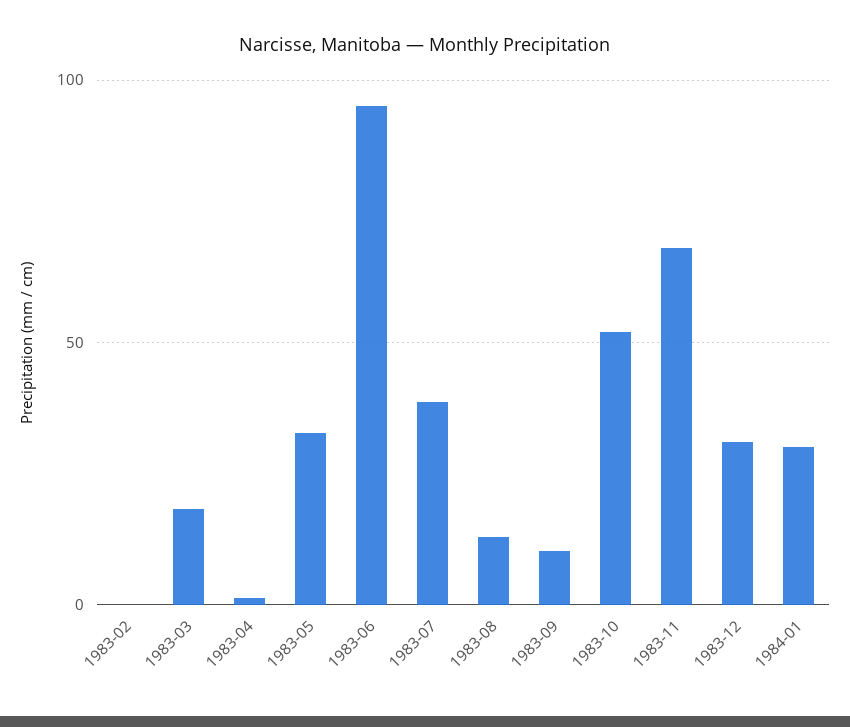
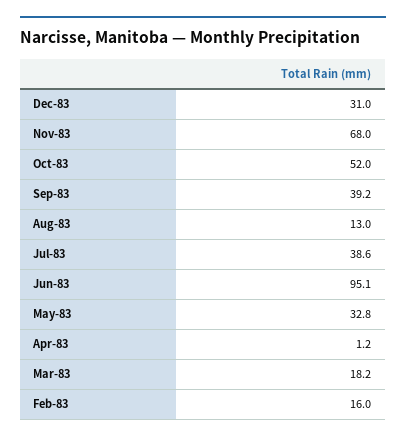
  {
-   "1983-02": 0,
+   "1983-02": 16,
    "1983-03": 18.2,
    "1983-04": 1.2,
    "1983-05": 32.8,
    "1983-06": 95.1,
    "1983-07": 38.6,
    "1983-08": 13,
-   "1983-09": 10,
+   "1983-09": 39.2,
    "1983-10": 52,
    "1983-11": 68,
-   "1983-12": 31,
+   "1983-12": 31
-   "1984-01": 30
  }

